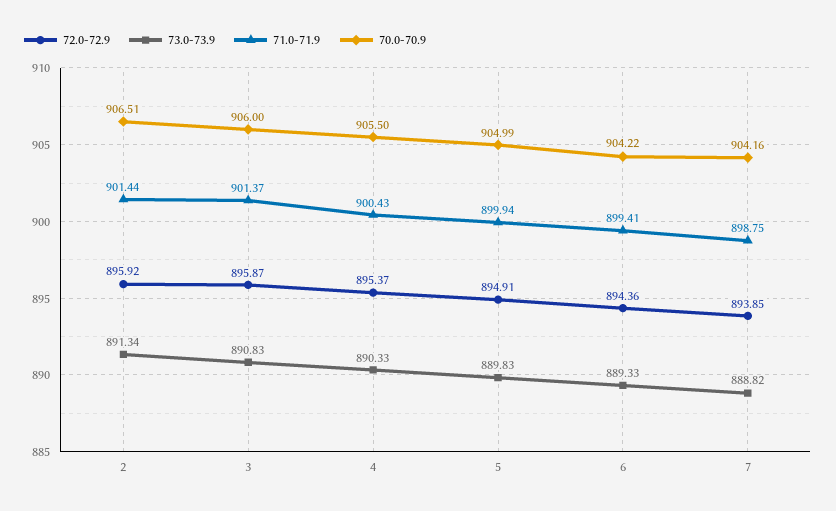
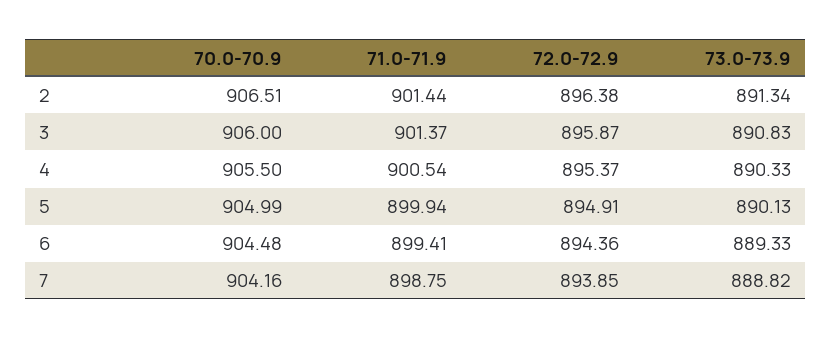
  {
    "72.0-72.9": {
-     "2": 895.92,
+     "2": 896.38,
      "3": 895.87,
      "4": 895.37,
      "5": 894.91,
      "6": 894.36,
      "7": 893.85
    },
    "73.0-73.9": {
      "2": 891.34,
      "3": 890.83,
      "4": 890.33,
-     "5": 889.83,
+     "5": 890.13,
      "6": 889.33,
      "7": 888.82
    },
    "71.0-71.9": {
      "2": 901.44,
      "3": 901.37,
-     "4": 900.43,
+     "4": 900.54,
      "5": 899.94,
      "6": 899.41,
      "7": 898.75
    },
    "70.0-70.9": {
      "2": 906.51,
      "3": 906,
      "4": 905.5,
      "5": 904.99,
-     "6": 904.22,
+     "6": 904.48,
      "7": 904.16
    }
  }

